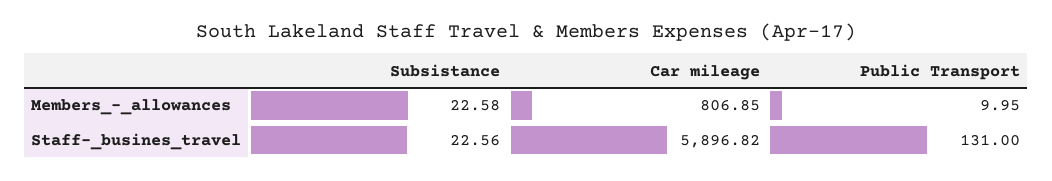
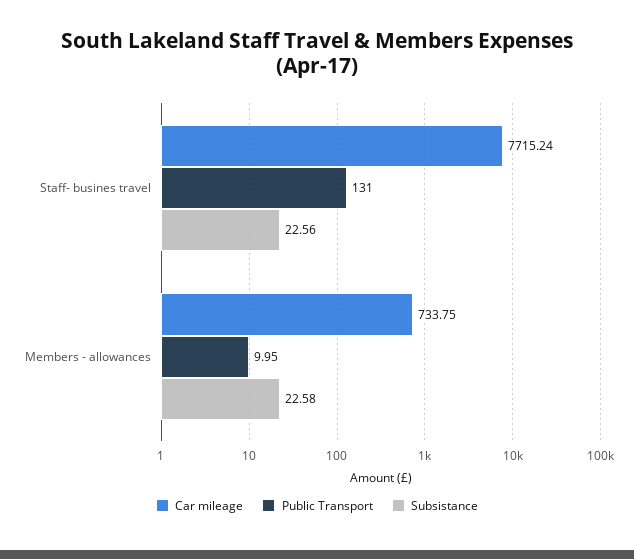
  {
    "Subsistance": {
      "Members_-_allowances": 22.58,
      "Staff-_busines_travel": 22.56
    },
    "Car mileage": {
-     "Members_-_allowances": 806.85,
+     "Members_-_allowances": 733.75,
-     "Staff-_busines_travel": 5896.82
+     "Staff-_busines_travel": 7715.24
    },
    "Public Transport": {
      "Members_-_allowances": 9.95,
      "Staff-_busines_travel": 131
    }
  }

